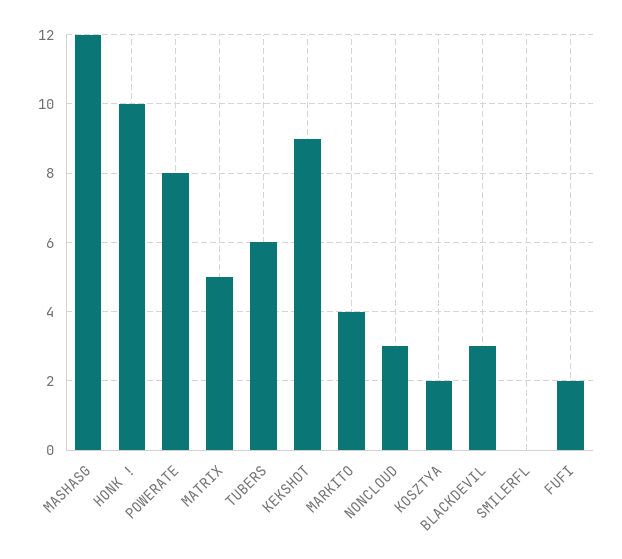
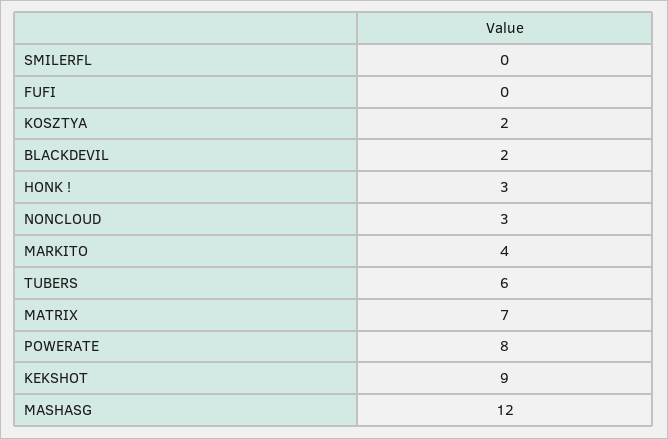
  {
    "MASHASG": 12,
-   "HONK !": 10,
+   "HONK !": 3,
    "POWERATE": 8,
-   "MATRIX": 5,
+   "MATRIX": 7,
    "TUBERS": 6,
    "KEKSHOT": 9,
    "MARKITO": 4,
    "NONCLOUD": 3,
    "KOSZTYA": 2,
-   "BLACKDEVIL": 3,
+   "BLACKDEVIL": 2,
    "SMILERFL": 0,
-   "FUFI": 2
+   "FUFI": 0
  }

